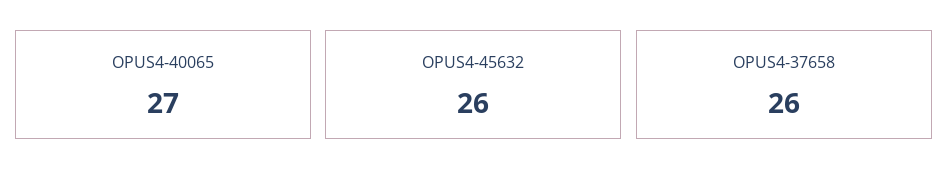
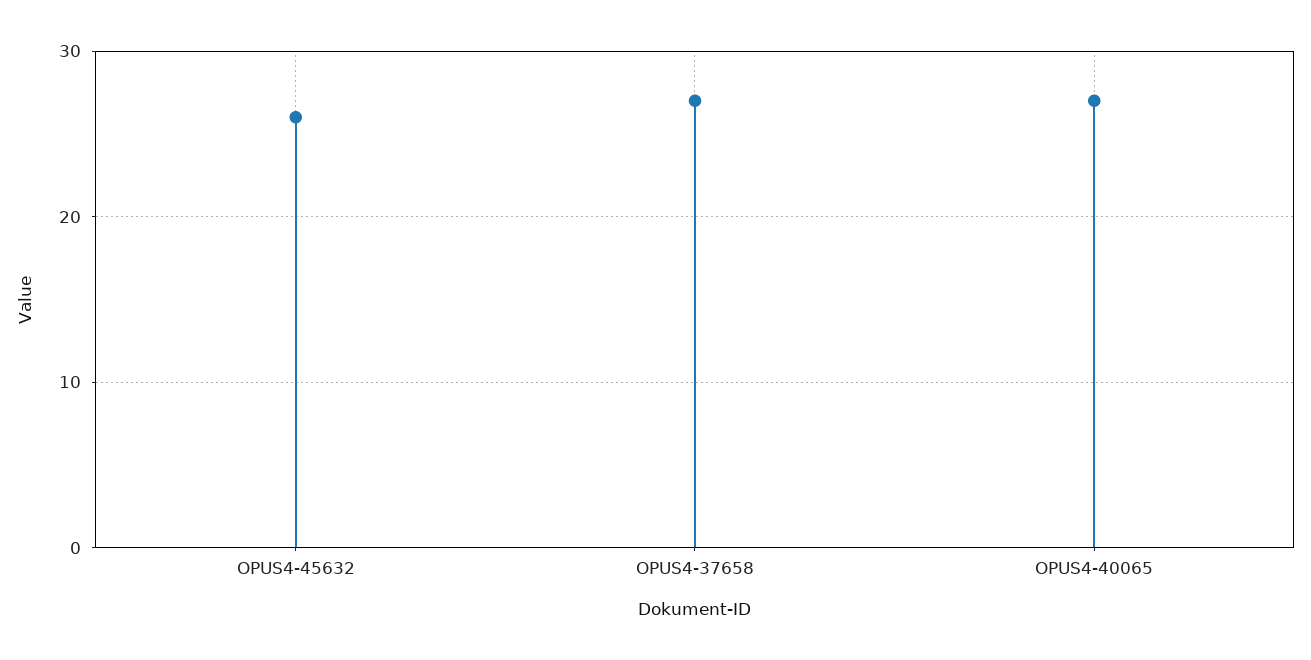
  {
    "OPUS4-40065": 27,
    "OPUS4-45632": 26,
-   "OPUS4-37658": 26
+   "OPUS4-37658": 27
  }

